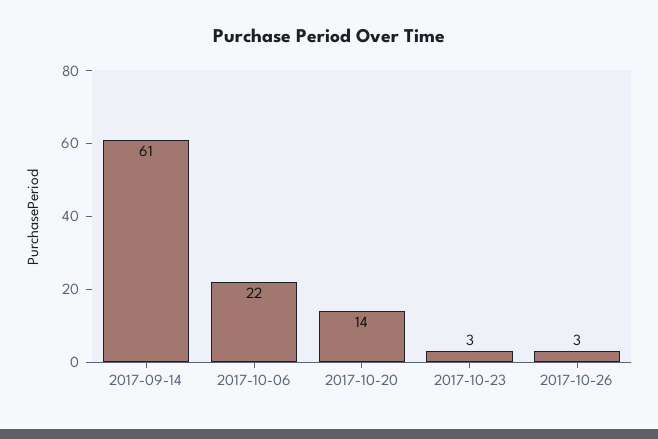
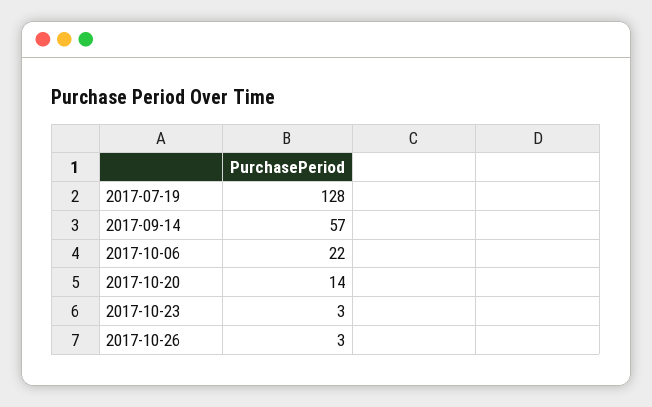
  {
-   "2017-09-14": 61,
+   "2017-09-14": 57,
    "2017-10-06": 22,
    "2017-10-20": 14,
    "2017-10-23": 3,
-   "2017-10-26": 3
+   "2017-10-26": 3,
+   "2017-07-19": 128
  }

